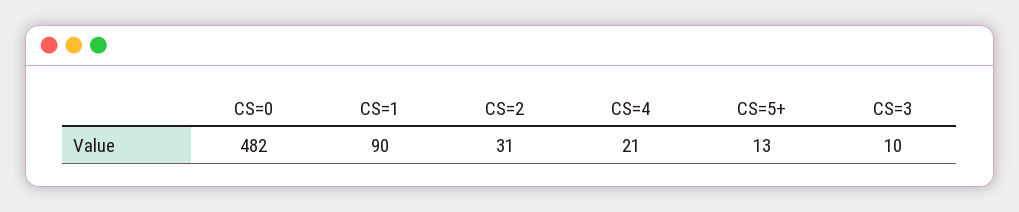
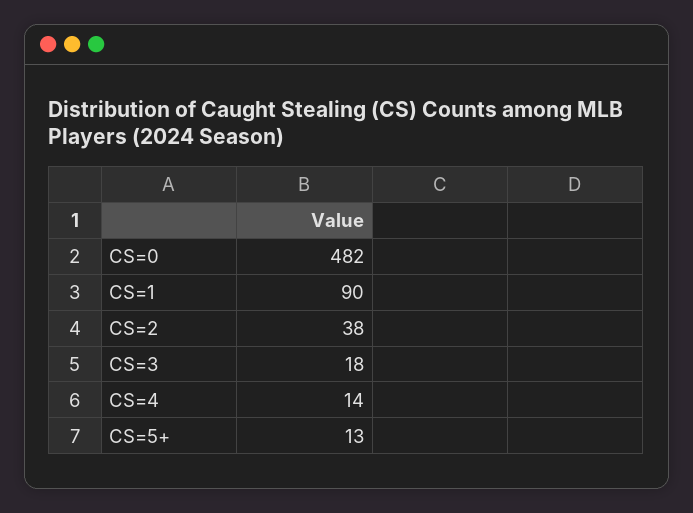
  {
    "CS=0": 482,
    "CS=1": 90,
-   "CS=2": 31,
+   "CS=2": 38,
-   "CS=4": 21,
+   "CS=4": 14,
    "CS=5+": 13,
-   "CS=3": 10
+   "CS=3": 18
  }

